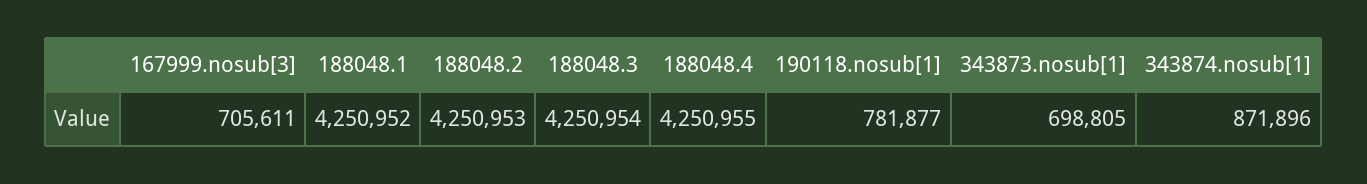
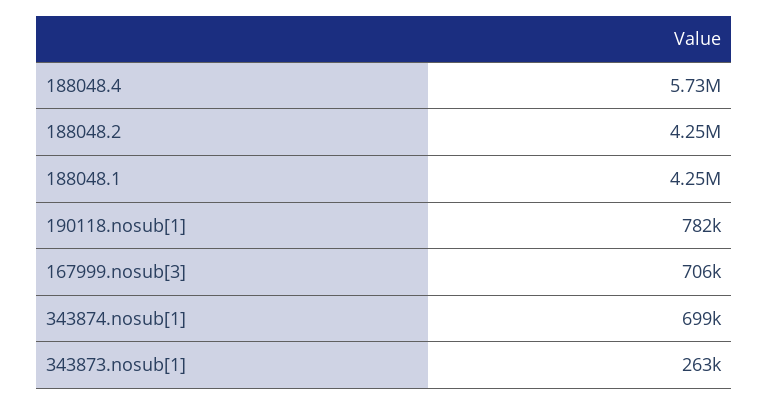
  {
    "167999.nosub[3]": 705611,
    "188048.1": 4250952,
    "188048.2": 4250953,
-   "188048.3": 4250954,
-   "188048.4": 4250955,
+   "188048.4": 5730000,
    "190118.nosub[1]": 781877,
-   "343873.nosub[1]": 698805,
+   "343873.nosub[1]": 263000,
-   "343874.nosub[1]": 871896
+   "343874.nosub[1]": 699000
  }

